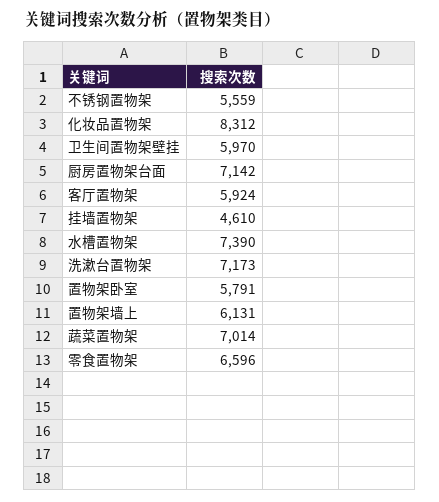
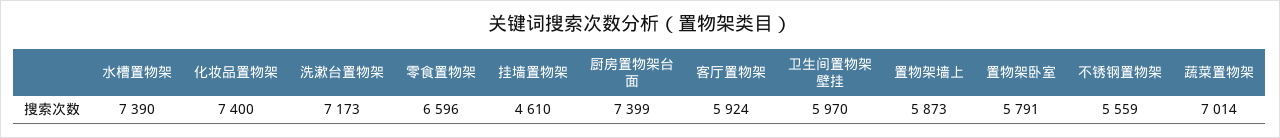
  {
    "不锈钢置物架": 5559,
-   "化妆品置物架": 8312,
+   "化妆品置物架": 7400,
    "卫生间置物架壁挂": 5970,
-   "厨房置物架台面": 7142,
+   "厨房置物架台面": 7399,
    "客厅置物架": 5924,
    "挂墙置物架": 4610,
    "水槽置物架": 7390,
    "洗漱台置物架": 7173,
    "置物架卧室": 5791,
-   "置物架墙上": 6131,
+   "置物架墙上": 5873,
    "蔬菜置物架": 7014,
    "零食置物架": 6596
  }

